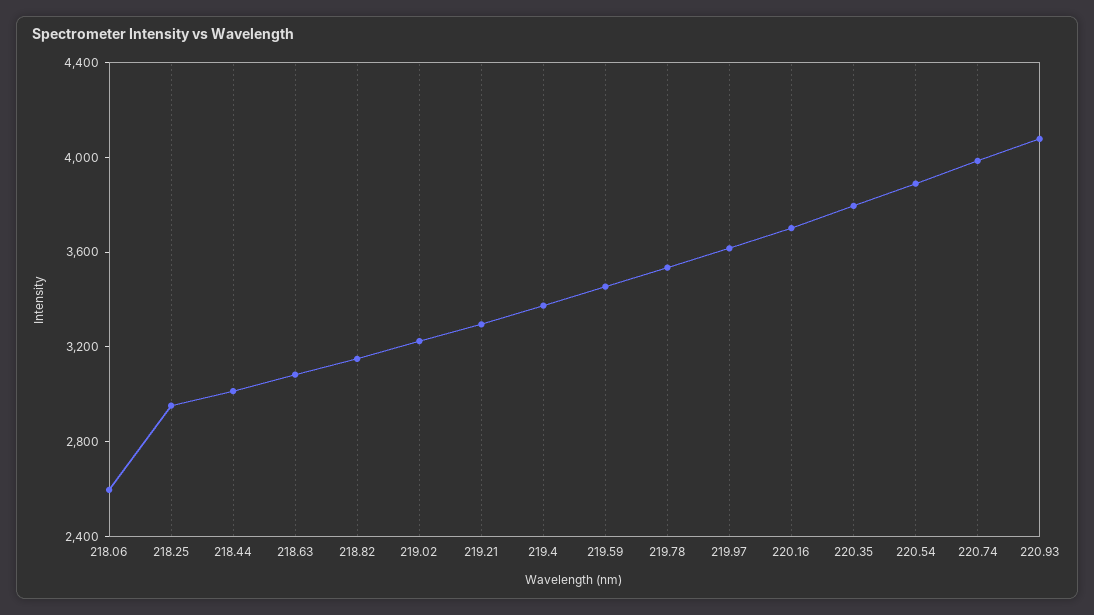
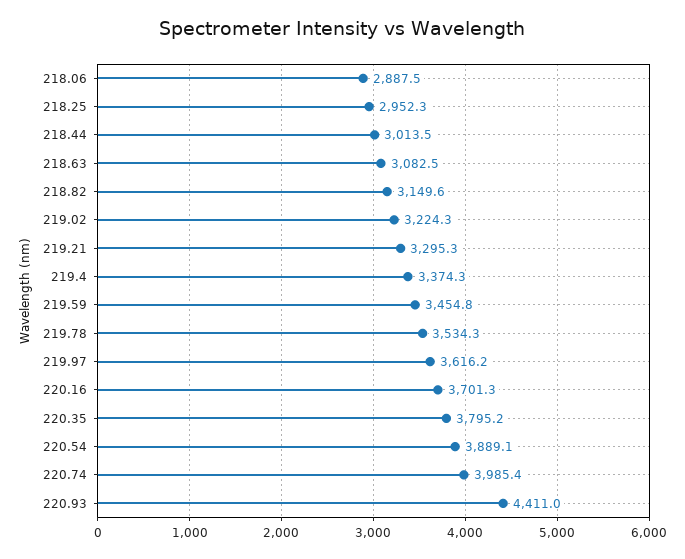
  {
-   "218.06": 2600,
+   "218.06": 2887.5,
    "218.25": 2952.3,
    "218.44": 3013.5,
    "218.63": 3082.5,
    "218.82": 3149.6,
    "219.02": 3224.3,
    "219.21": 3295.3,
    "219.4": 3374.3,
    "219.59": 3454.8,
    "219.78": 3534.3,
    "219.97": 3616.2,
    "220.16": 3701.3,
    "220.35": 3795.2,
    "220.54": 3889.1,
    "220.74": 3985.4,
-   "220.93": 4100
+   "220.93": 4411
  }

